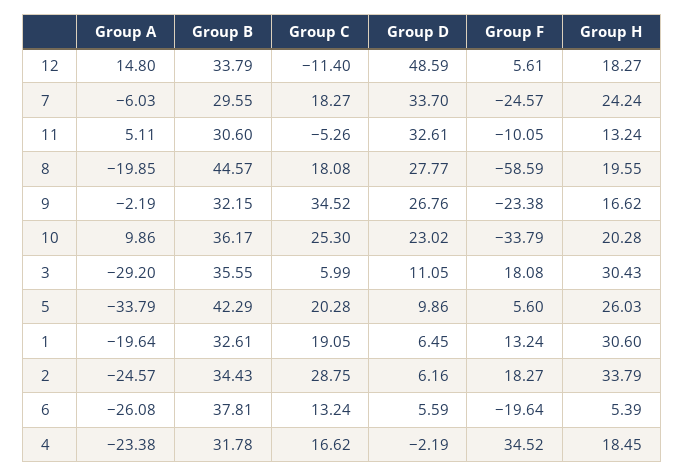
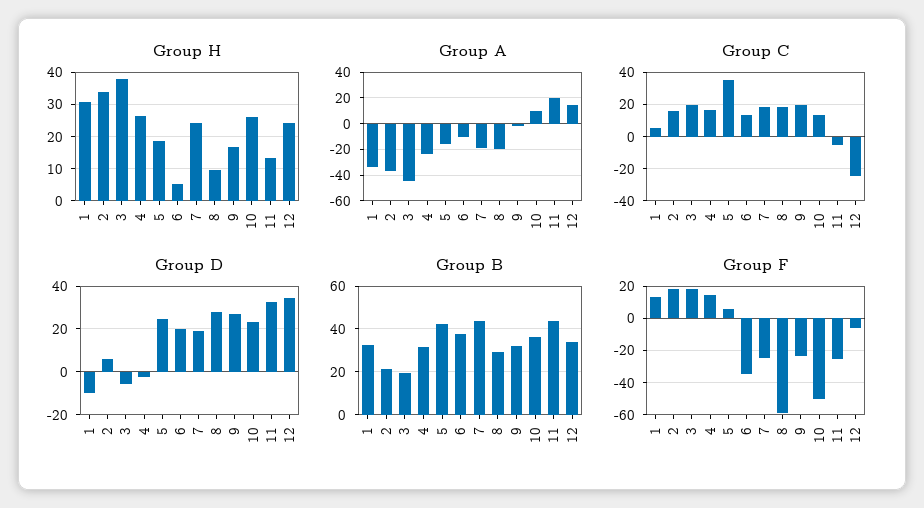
  {
    "Group A": {
      "12": 14.8,
-     "7": -6.03,
+     "7": -20,
-     "11": 5.11,
+     "11": 20,
      "8": -19.85,
      "9": -2.19,
      "10": 9.86,
-     "3": -29.2,
+     "3": -45,
-     "5": -33.79,
+     "5": -15,
-     "1": -19.64,
+     "1": -35,
-     "2": -24.57,
+     "2": -35,
-     "6": -26.08,
+     "6": -10,
      "4": -23.38
    },
    "Group B": {
      "12": 33.79,
-     "7": 29.55,
+     "7": 45,
-     "11": 30.6,
+     "11": 45,
-     "8": 44.57,
+     "8": 30,
      "9": 32.15,
      "10": 36.17,
-     "3": 35.55,
+     "3": 20,
      "5": 42.29,
      "1": 32.61,
-     "2": 34.43,
+     "2": 20,
      "6": 37.81,
      "4": 31.78
    },
    "Group C": {
-     "12": -11.4,
+     "12": -25,
      "7": 18.27,
      "11": -5.26,
      "8": 18.08,
-     "9": 34.52,
+     "9": 20,
-     "10": 25.3,
+     "10": 15,
-     "3": 5.99,
+     "3": 20,
-     "5": 20.28,
+     "5": 35,
-     "1": 19.05,
+     "1": 5,
-     "2": 28.75,
+     "2": 15,
      "6": 13.24,
      "4": 16.62
    },
    "Group D": {
-     "12": 48.59,
+     "12": 35,
-     "7": 33.7,
+     "7": 20,
      "11": 32.61,
      "8": 27.77,
      "9": 26.76,
      "10": 23.02,
-     "3": 11.05,
+     "3": -5,
-     "5": 9.86,
+     "5": 25,
-     "1": 6.45,
+     "1": -10,
      "2": 6.16,
-     "6": 5.59,
+     "6": 20,
      "4": -2.19
    },
    "Group F": {
-     "12": 5.61,
+     "12": -5,
      "7": -24.57,
-     "11": -10.05,
+     "11": -25,
      "8": -58.59,
      "9": -23.38,
-     "10": -33.79,
+     "10": -50,
      "3": 18.08,
      "5": 5.6,
      "1": 13.24,
      "2": 18.27,
-     "6": -19.64,
+     "6": -35,
-     "4": 34.52
+     "4": 15
    },
    "Group H": {
-     "12": 18.27,
+     "12": 24,
      "7": 24.24,
      "11": 13.24,
-     "8": 19.55,
+     "8": 10,
      "9": 16.62,
-     "10": 20.28,
+     "10": 26,
-     "3": 30.43,
+     "3": 38,
-     "5": 26.03,
+     "5": 18,
      "1": 30.6,
      "2": 33.79,
      "6": 5.39,
-     "4": 18.45
+     "4": 26
    }
  }

